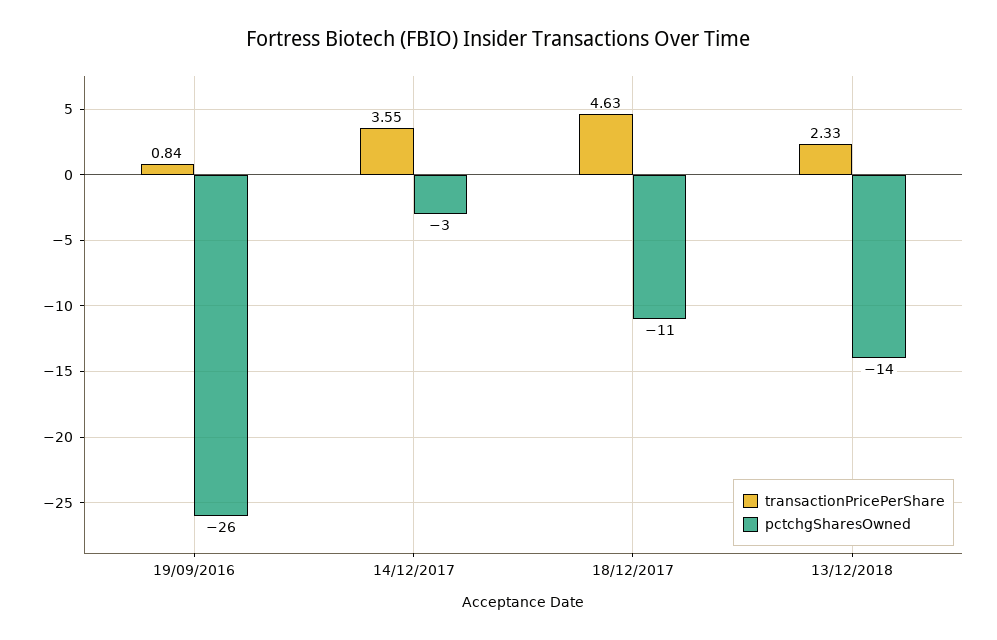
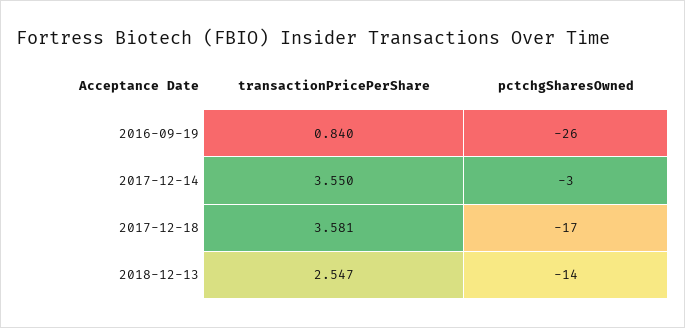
  {
    "transactionPricePerShare": {
      "19/09/2016": 0.84,
      "14/12/2017": 3.55,
-     "18/12/2017": 4.63,
+     "18/12/2017": 3.581,
-     "13/12/2018": 2.33
+     "13/12/2018": 2.547
    },
    "pctchgSharesOwned": {
      "19/09/2016": -26,
      "14/12/2017": -3,
-     "18/12/2017": -11,
+     "18/12/2017": -17,
      "13/12/2018": -14
    }
  }

